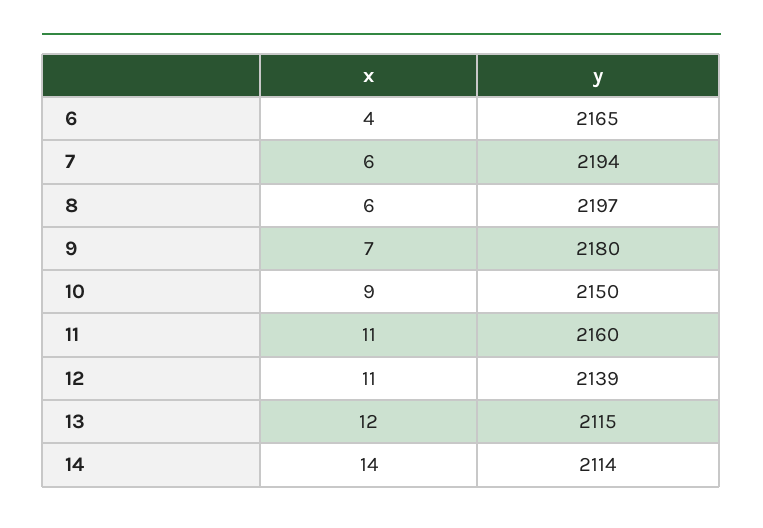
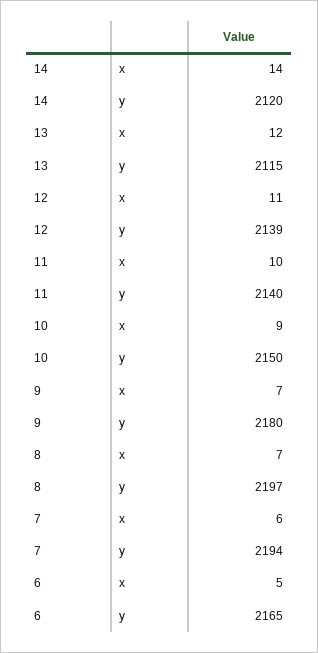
  {
    "x": {
-     "6": 4,
+     "6": 5,
      "7": 6,
-     "8": 6,
+     "8": 7,
      "9": 7,
      "10": 9,
-     "11": 11,
+     "11": 10,
      "12": 11,
      "13": 12,
      "14": 14
    },
    "y": {
      "6": 2165,
      "7": 2194,
      "8": 2197,
      "9": 2180,
      "10": 2150,
-     "11": 2160,
+     "11": 2140,
      "12": 2139,
      "13": 2115,
-     "14": 2114
+     "14": 2120
    }
  }

